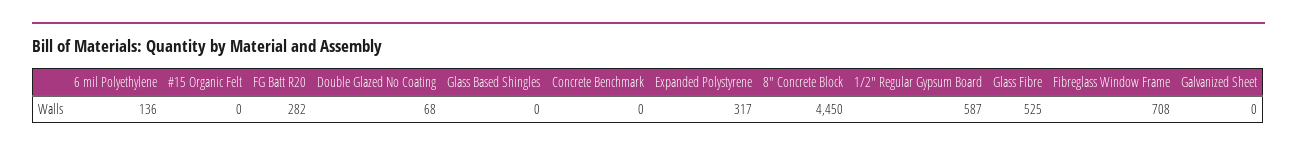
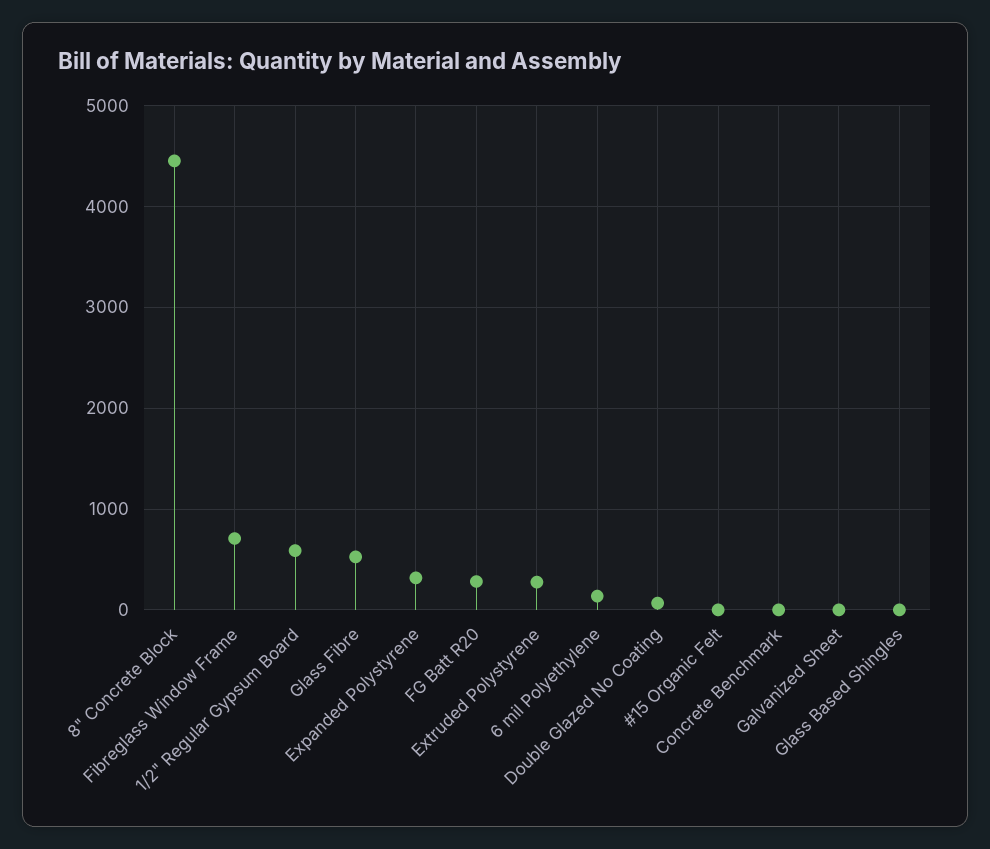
  {
    "6 mil Polyethylene": 136,
    "#15 Organic Felt": 0,
    "FG Batt R20": 282,
    "Double Glazed No Coating": 68,
    "Glass Based Shingles": 0,
    "Concrete Benchmark": 0,
    "Expanded Polystyrene": 317,
    "8\" Concrete Block": 4450,
    "1/2\" Regular Gypsum Board": 587,
    "Glass Fibre": 525,
    "Fibreglass Window Frame": 708,
-   "Galvanized Sheet": 0
+   "Galvanized Sheet": 0,
+   "Extruded Polystyrene": 300
  }

